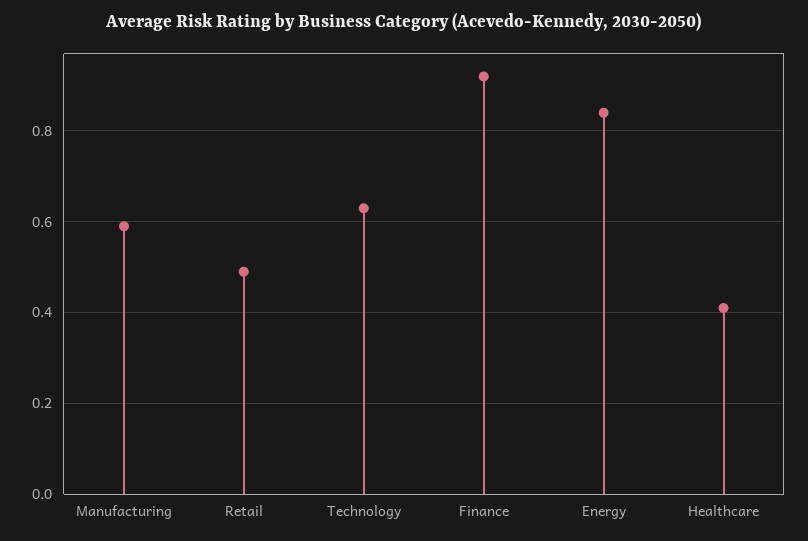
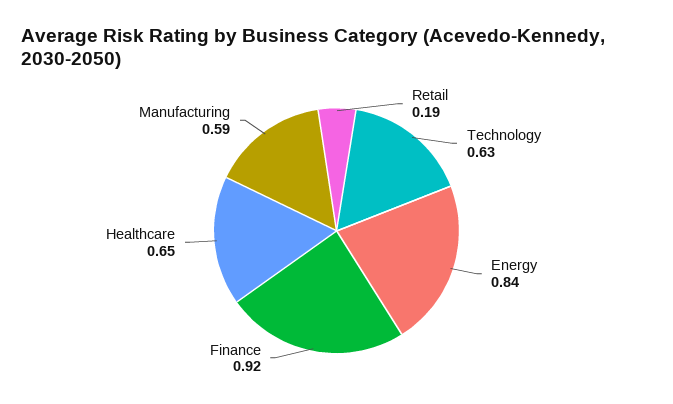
  {
    "Manufacturing": 0.59,
-   "Retail": 0.5,
+   "Retail": 0.19,
    "Technology": 0.63,
    "Finance": 0.92,
    "Energy": 0.84,
-   "Healthcare": 0.4
+   "Healthcare": 0.65
  }

